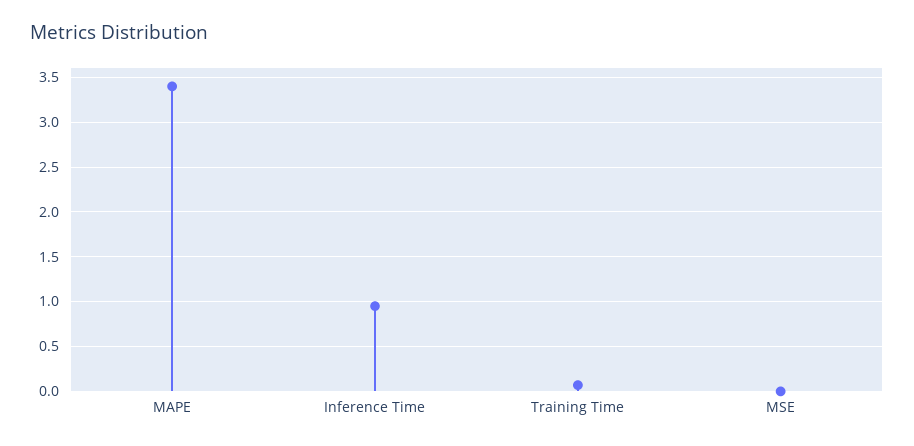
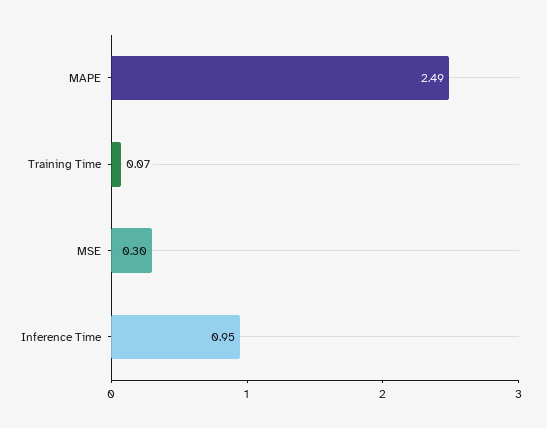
  {
-   "MAPE": 3.4,
+   "MAPE": 2.49,
    "Inference Time": 0.95,
    "Training Time": 0.07,
-   "MSE": 0
+   "MSE": 0.3
  }

